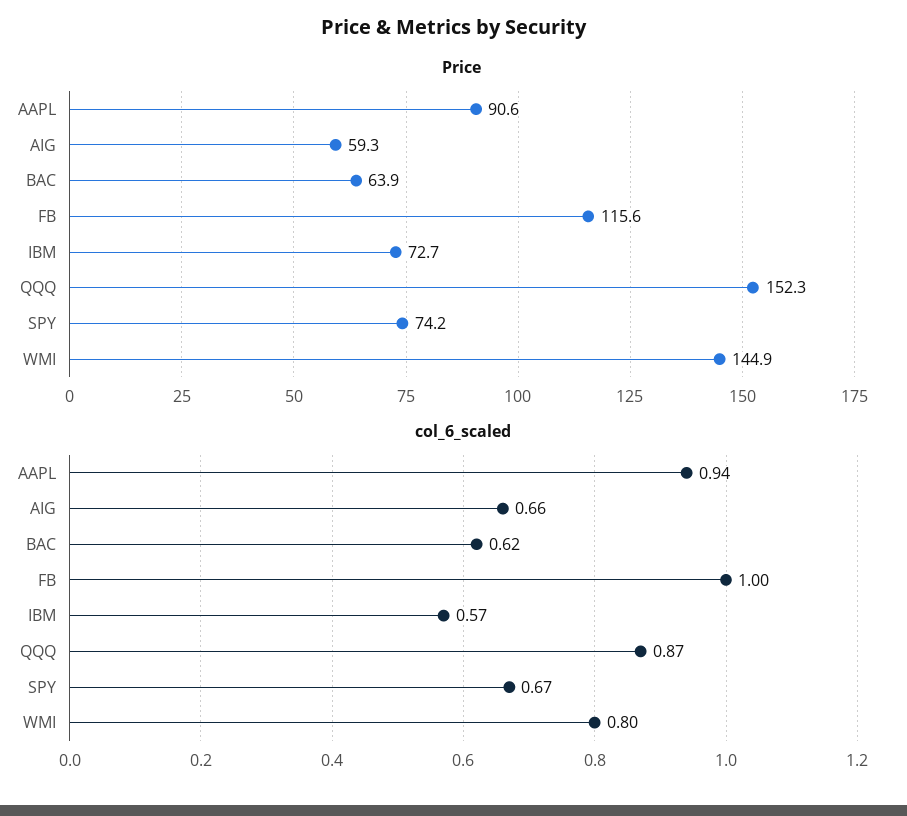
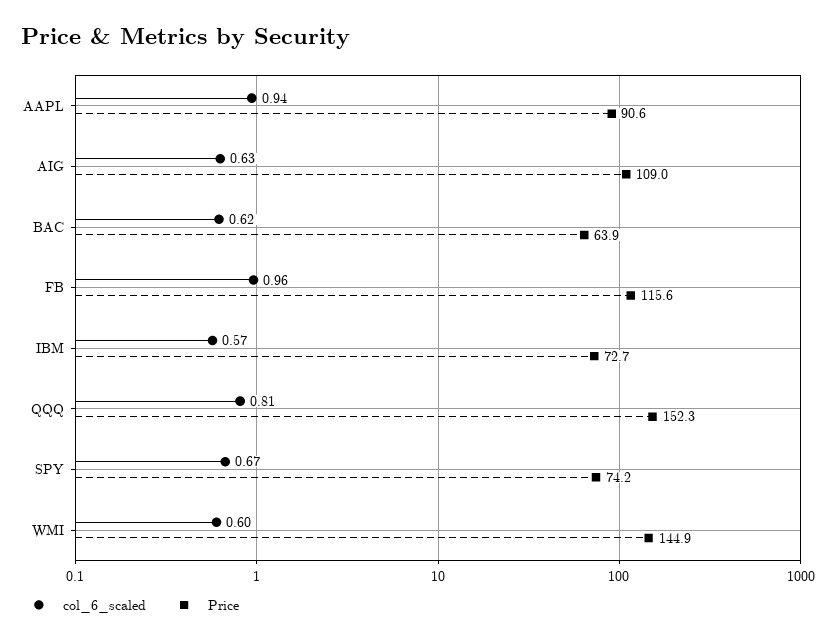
  {
    "Price": {
      "AAPL": 90.6,
-     "AIG": 59.3,
+     "AIG": 109,
      "BAC": 63.9,
      "FB": 115.6,
      "IBM": 72.7,
      "QQQ": 152.3,
      "SPY": 74.2,
      "WMI": 144.9
    },
    "col_6_scaled": {
      "AAPL": 0.94,
-     "AIG": 0.66,
+     "AIG": 0.63,
      "BAC": 0.62,
-     "FB": 1,
+     "FB": 0.96,
      "IBM": 0.57,
-     "QQQ": 0.87,
+     "QQQ": 0.81,
      "SPY": 0.67,
-     "WMI": 0.8
+     "WMI": 0.6
    }
  }

